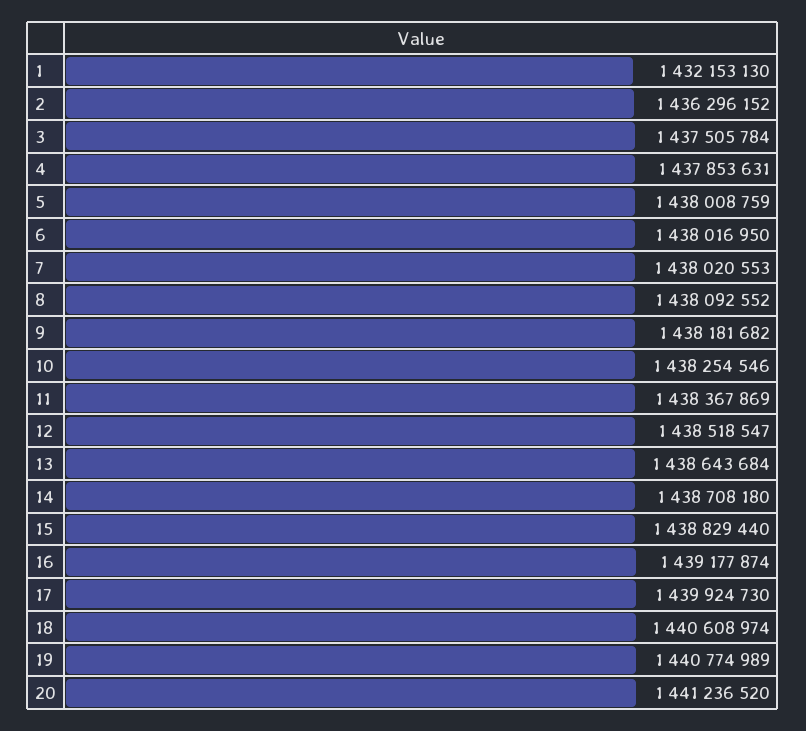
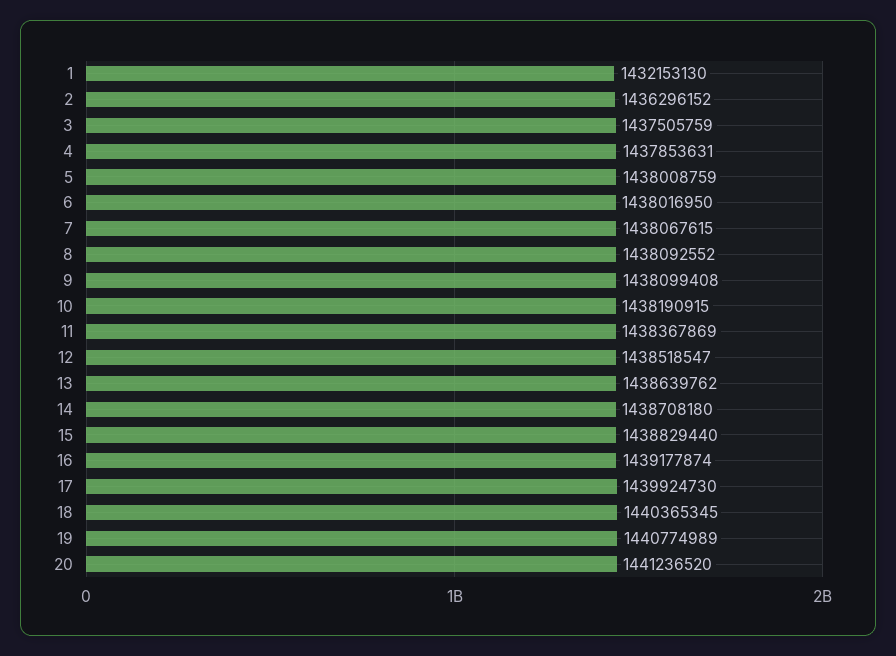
  {
    "1": 1432153130,
    "2": 1436296152,
-   "3": 1437505784,
+   "3": 1437505759,
    "4": 1437853631,
    "5": 1438008759,
    "6": 1438016950,
-   "7": 1438020553,
+   "7": 1438067615,
    "8": 1438092552,
-   "9": 1438181682,
+   "9": 1438099408,
-   "10": 1438254546,
+   "10": 1438190915,
    "11": 1438367869,
    "12": 1438518547,
-   "13": 1438643684,
+   "13": 1438639762,
    "14": 1438708180,
    "15": 1438829440,
    "16": 1439177874,
    "17": 1439924730,
-   "18": 1440608974,
+   "18": 1440365345,
    "19": 1440774989,
    "20": 1441236520
  }

